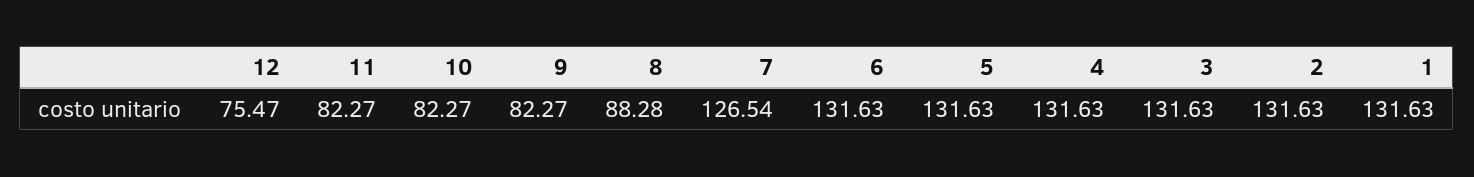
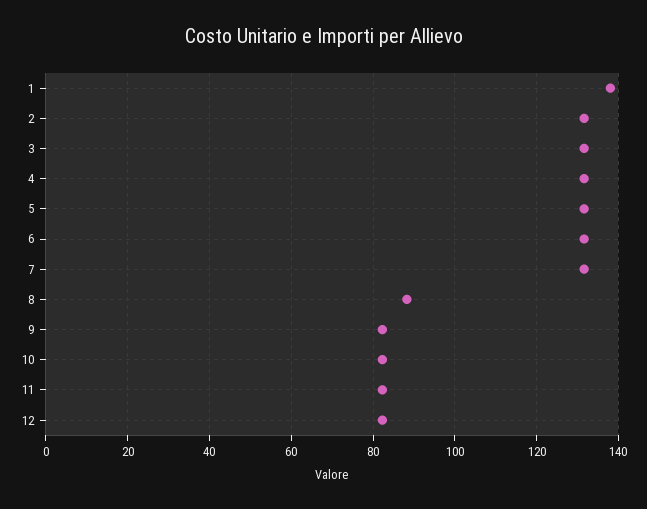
  {
-   "12": 75.47,
+   "12": 82,
    "11": 82.27,
    "10": 82.27,
    "9": 82.27,
    "8": 88.28,
-   "7": 126.54,
+   "7": 132,
    "6": 131.63,
    "5": 131.63,
    "4": 131.63,
    "3": 131.63,
    "2": 131.63,
-   "1": 131.63
+   "1": 138
  }

